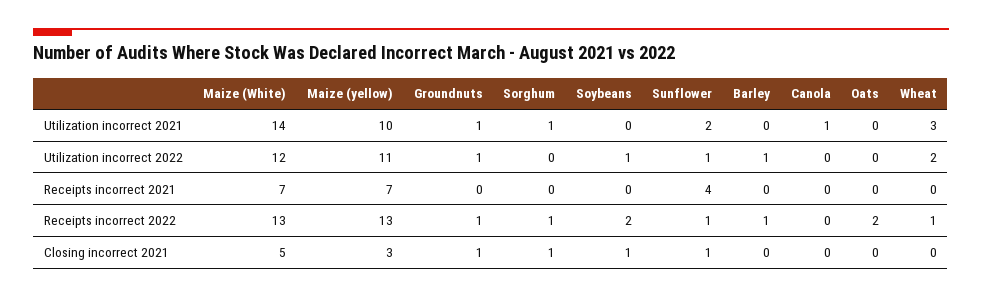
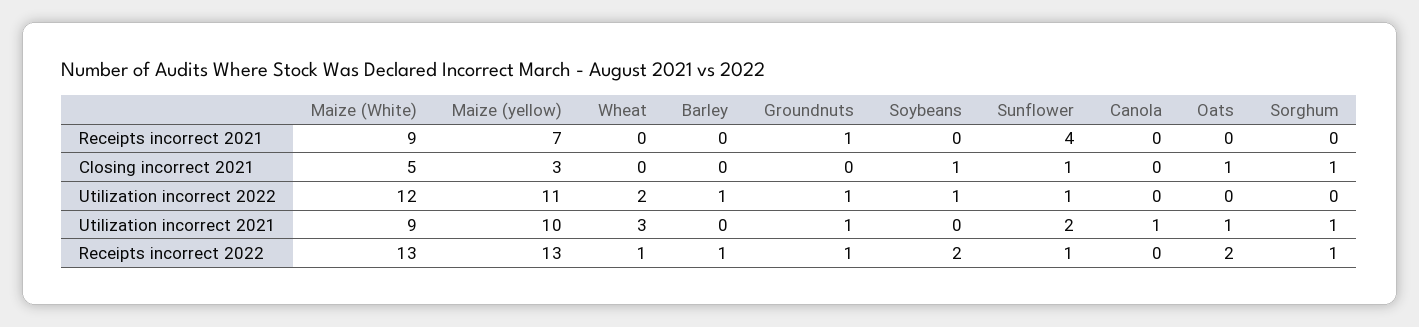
  {
    "Maize (White)": {
-     "Utilization incorrect 2021": 14,
+     "Utilization incorrect 2021": 9,
      "Utilization incorrect 2022": 12,
-     "Receipts incorrect 2021": 7,
+     "Receipts incorrect 2021": 9,
      "Receipts incorrect 2022": 13,
      "Closing incorrect 2021": 5
    },
    "Maize (yellow)": {
      "Utilization incorrect 2021": 10,
      "Utilization incorrect 2022": 11,
      "Receipts incorrect 2021": 7,
      "Receipts incorrect 2022": 13,
      "Closing incorrect 2021": 3
    },
    "Groundnuts": {
      "Utilization incorrect 2021": 1,
      "Utilization incorrect 2022": 1,
-     "Receipts incorrect 2021": 0,
+     "Receipts incorrect 2021": 1,
      "Receipts incorrect 2022": 1,
-     "Closing incorrect 2021": 1
+     "Closing incorrect 2021": 0
    },
    "Sorghum": {
      "Utilization incorrect 2021": 1,
      "Utilization incorrect 2022": 0,
      "Receipts incorrect 2021": 0,
      "Receipts incorrect 2022": 1,
      "Closing incorrect 2021": 1
    },
    "Soybeans": {
      "Utilization incorrect 2021": 0,
      "Utilization incorrect 2022": 1,
      "Receipts incorrect 2021": 0,
      "Receipts incorrect 2022": 2,
      "Closing incorrect 2021": 1
    },
    "Sunflower": {
      "Utilization incorrect 2021": 2,
      "Utilization incorrect 2022": 1,
      "Receipts incorrect 2021": 4,
      "Receipts incorrect 2022": 1,
      "Closing incorrect 2021": 1
    },
    "Barley": {
      "Utilization incorrect 2021": 0,
      "Utilization incorrect 2022": 1,
      "Receipts incorrect 2021": 0,
      "Receipts incorrect 2022": 1,
      "Closing incorrect 2021": 0
    },
    "Canola": {
      "Utilization incorrect 2021": 1,
      "Utilization incorrect 2022": 0,
      "Receipts incorrect 2021": 0,
      "Receipts incorrect 2022": 0,
      "Closing incorrect 2021": 0
    },
    "Oats": {
-     "Utilization incorrect 2021": 0,
+     "Utilization incorrect 2021": 1,
      "Utilization incorrect 2022": 0,
      "Receipts incorrect 2021": 0,
      "Receipts incorrect 2022": 2,
-     "Closing incorrect 2021": 0
+     "Closing incorrect 2021": 1
    },
    "Wheat": {
      "Utilization incorrect 2021": 3,
      "Utilization incorrect 2022": 2,
      "Receipts incorrect 2021": 0,
      "Receipts incorrect 2022": 1,
      "Closing incorrect 2021": 0
    }
  }

